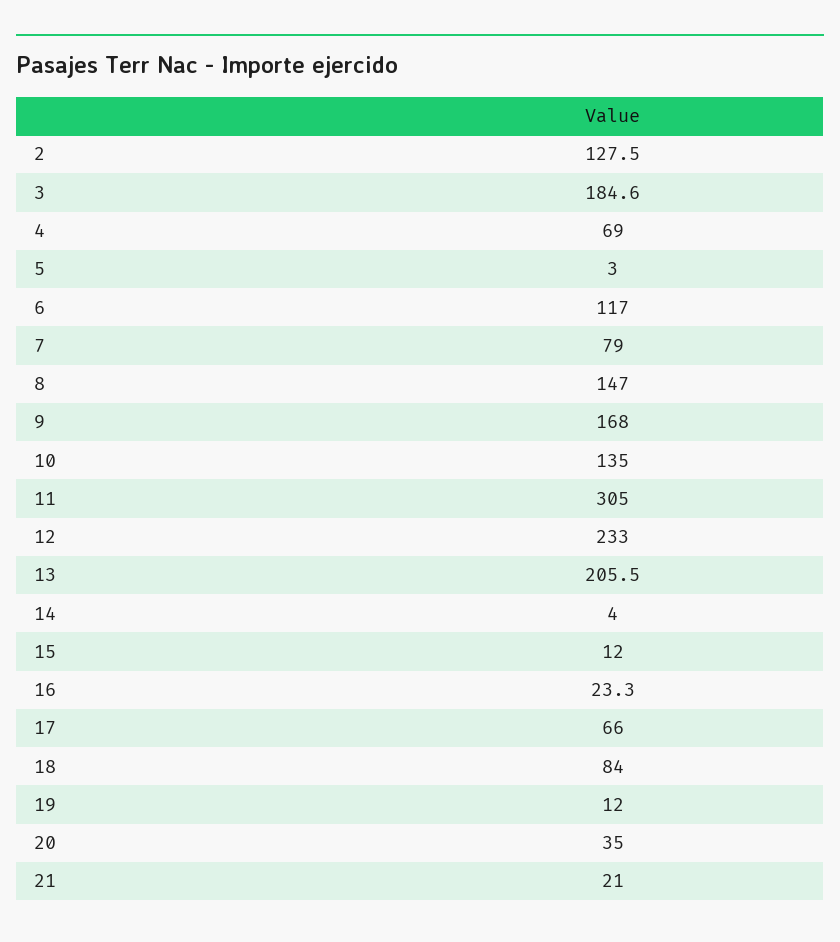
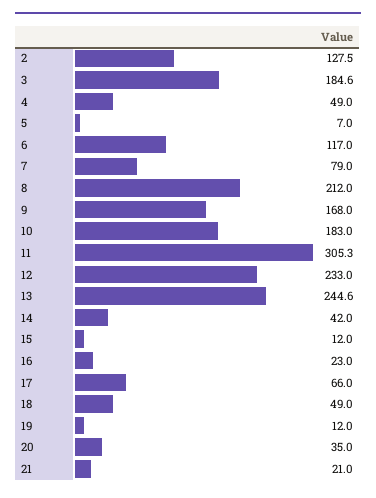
  {
    "2": 127.5,
    "3": 184.6,
-   "4": 69,
+   "4": 49,
-   "5": 3,
+   "5": 7,
    "6": 117,
    "7": 79,
-   "8": 147,
+   "8": 212,
    "9": 168,
-   "10": 135,
+   "10": 183,
-   "11": 305,
+   "11": 305.3,
    "12": 233,
-   "13": 205.5,
+   "13": 244.6,
-   "14": 4,
+   "14": 42,
    "15": 12,
-   "16": 23.3,
+   "16": 23,
    "17": 66,
-   "18": 84,
+   "18": 49,
    "19": 12,
    "20": 35,
    "21": 21
  }

